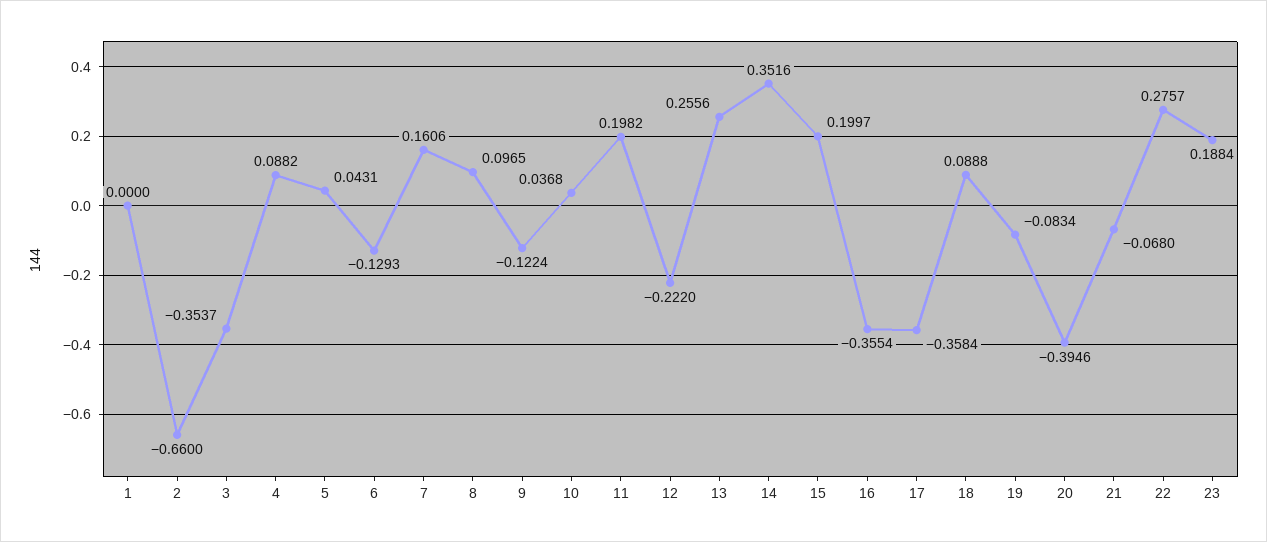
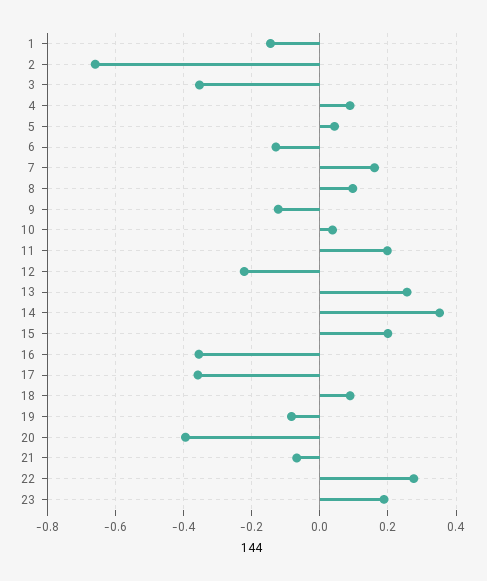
  {
-   "1": 0,
+   "1": -0.14,
    "2": -0.66,
    "3": -0.3537,
    "4": 0.0882,
    "5": 0.0431,
    "6": -0.1293,
    "7": 0.1606,
    "8": 0.0965,
    "9": -0.1224,
    "10": 0.0368,
    "11": 0.1982,
    "12": -0.222,
    "13": 0.2556,
    "14": 0.3516,
    "15": 0.1997,
    "16": -0.3554,
    "17": -0.3584,
    "18": 0.0888,
    "19": -0.0834,
    "20": -0.3946,
    "21": -0.068,
    "22": 0.2757,
    "23": 0.1884
  }

